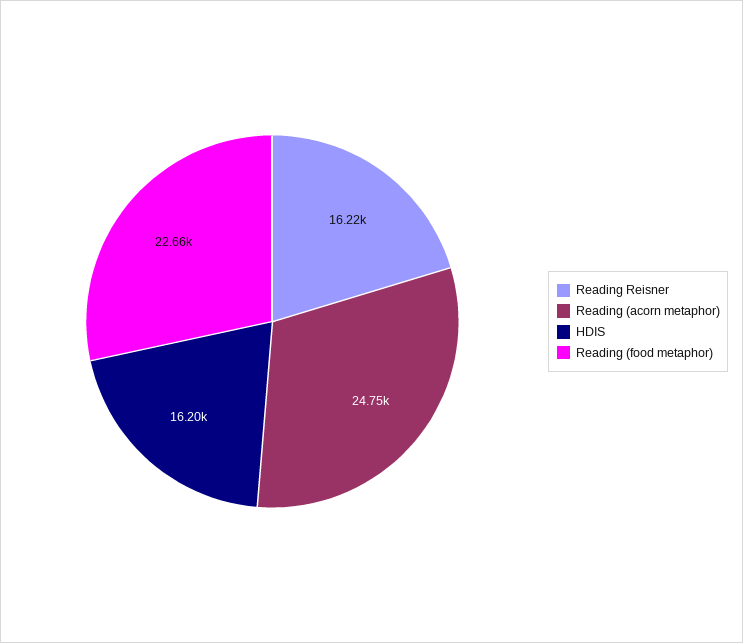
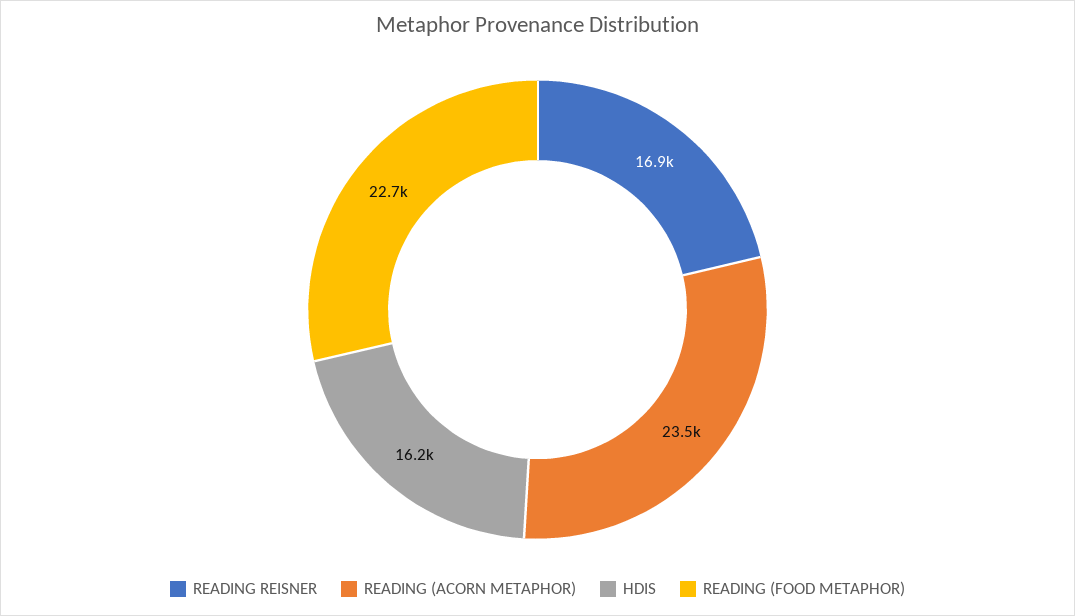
  {
-   "Reading Reisner": 16220,
+   "Reading Reisner": 16900,
-   "Reading (acorn metaphor)": 24750,
+   "Reading (acorn metaphor)": 23500,
    "HDIS": 16200,
    "Reading (food metaphor)": 22660
  }

